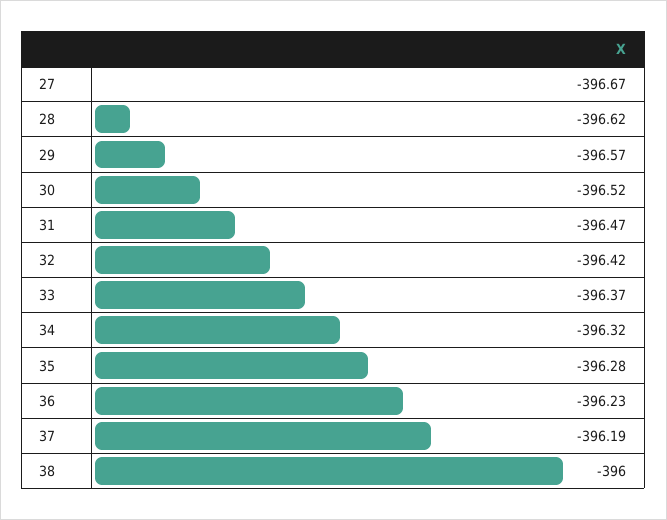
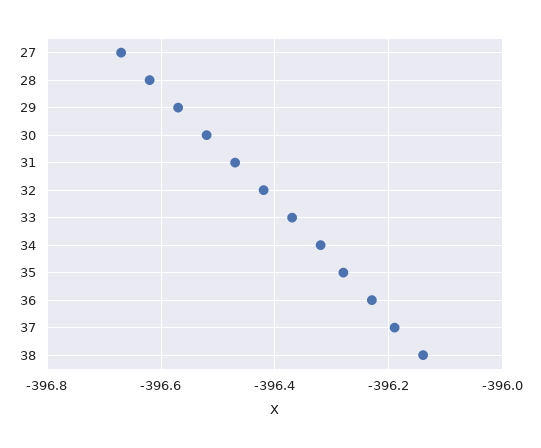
  {
    "27": -396.67,
    "28": -396.62,
    "29": -396.57,
    "30": -396.52,
    "31": -396.47,
    "32": -396.42,
    "33": -396.37,
    "34": -396.32,
    "35": -396.28,
    "36": -396.23,
    "37": -396.19,
-   "38": -396
+   "38": -396.15
  }

